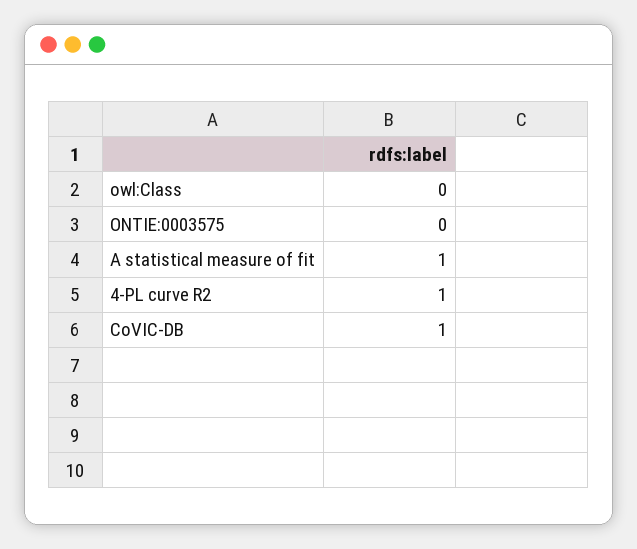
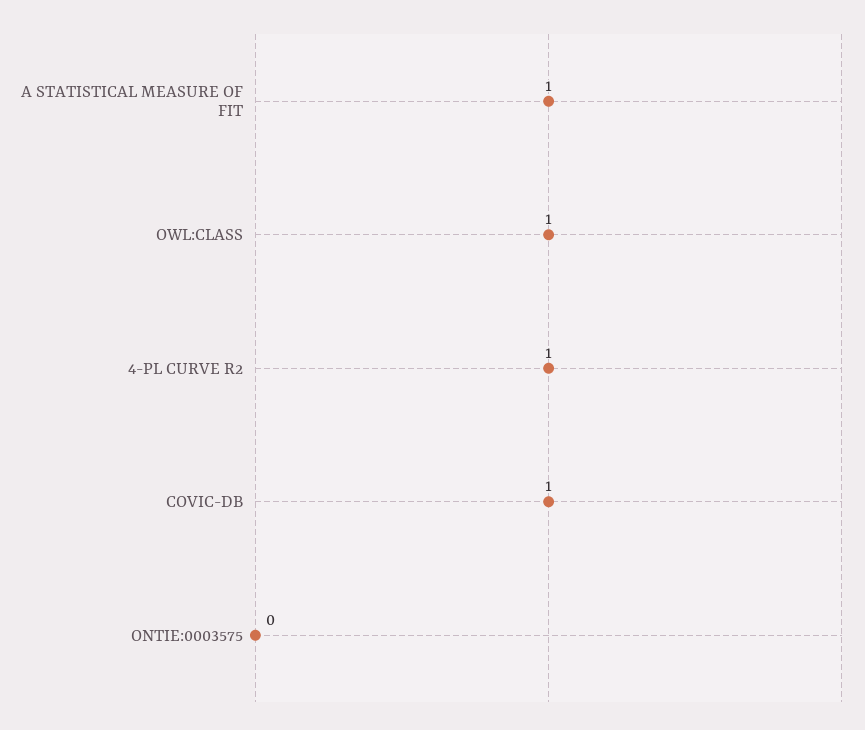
  {
-   "owl:Class": 0,
+   "owl:Class": 1,
    "ONTIE:0003575": 0,
    "A statistical measure of fit": 1,
    "4-PL curve R2": 1,
    "CoVIC-DB": 1
  }

